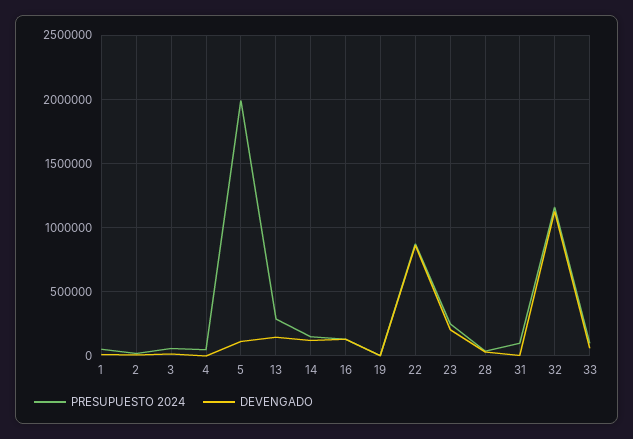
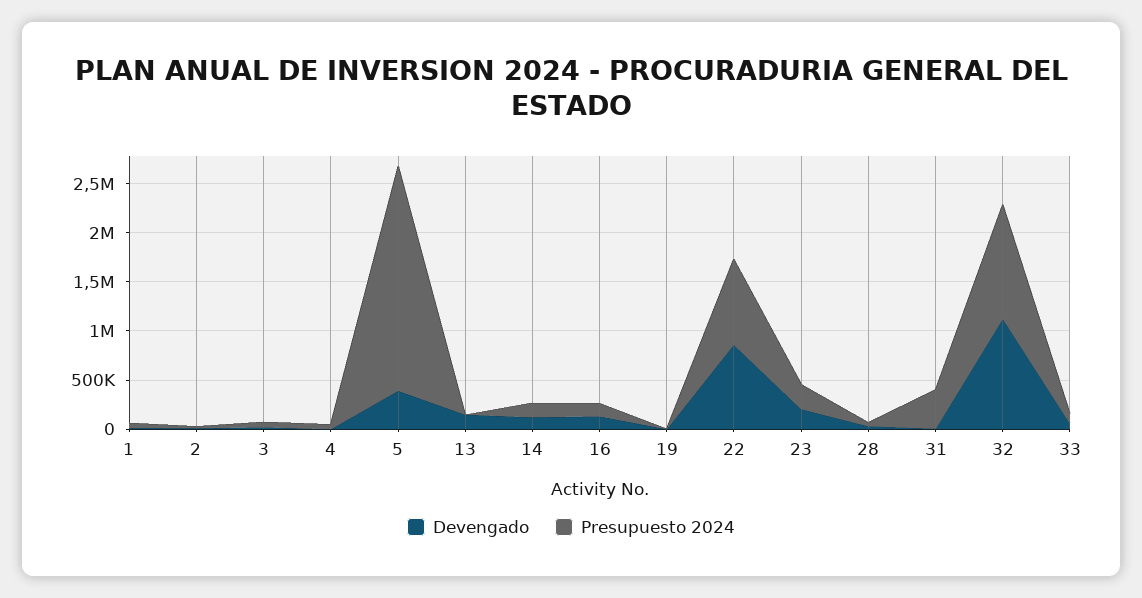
  {
    "PRESUPUESTO 2024": {
      "1": 50000,
      "2": 0,
      "3": 50000,
      "4": 50000,
-     "5": 2000000,
+     "5": 2300000,
-     "13": 300000,
+     "13": 0,
      "14": 150000,
      "16": 150000,
      "19": 0,
      "22": 850000,
      "23": 250000,
      "28": 50000,
-     "31": 100000,
+     "31": 400000,
      "32": 1150000,
      "33": 100000
    },
    "DEVENGADO": {
      "1": 0,
      "2": 0,
      "3": 0,
      "4": 0,
-     "5": 100000,
+     "5": 400000,
      "13": 150000,
      "14": 100000,
      "16": 150000,
      "19": 0,
      "22": 850000,
      "23": 200000,
      "28": 50000,
      "31": 0,
      "32": 1100000,
      "33": 50000
    }
  }

